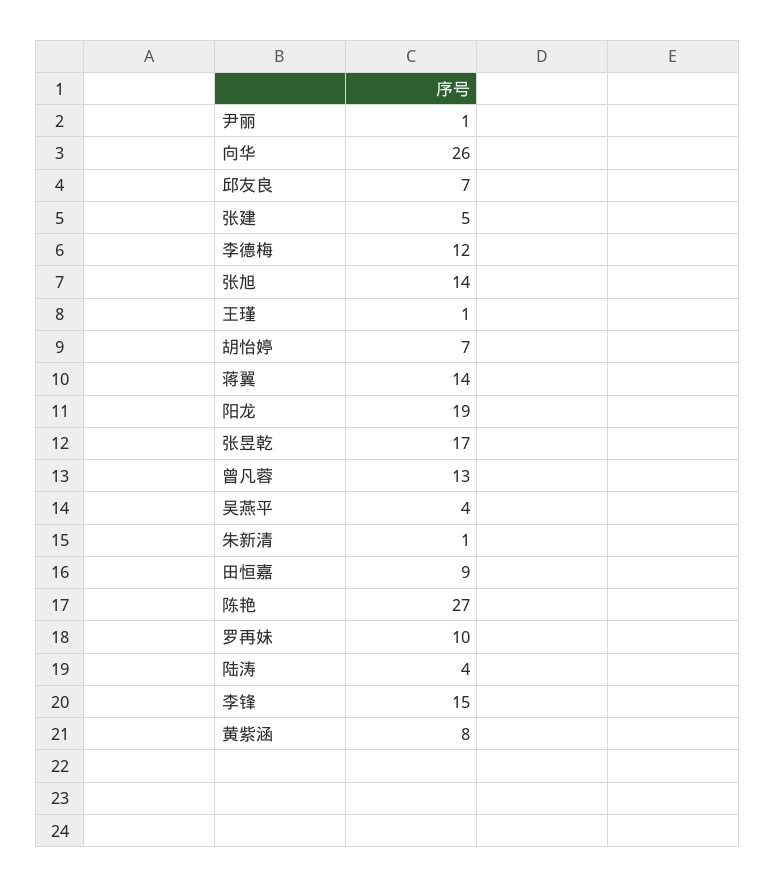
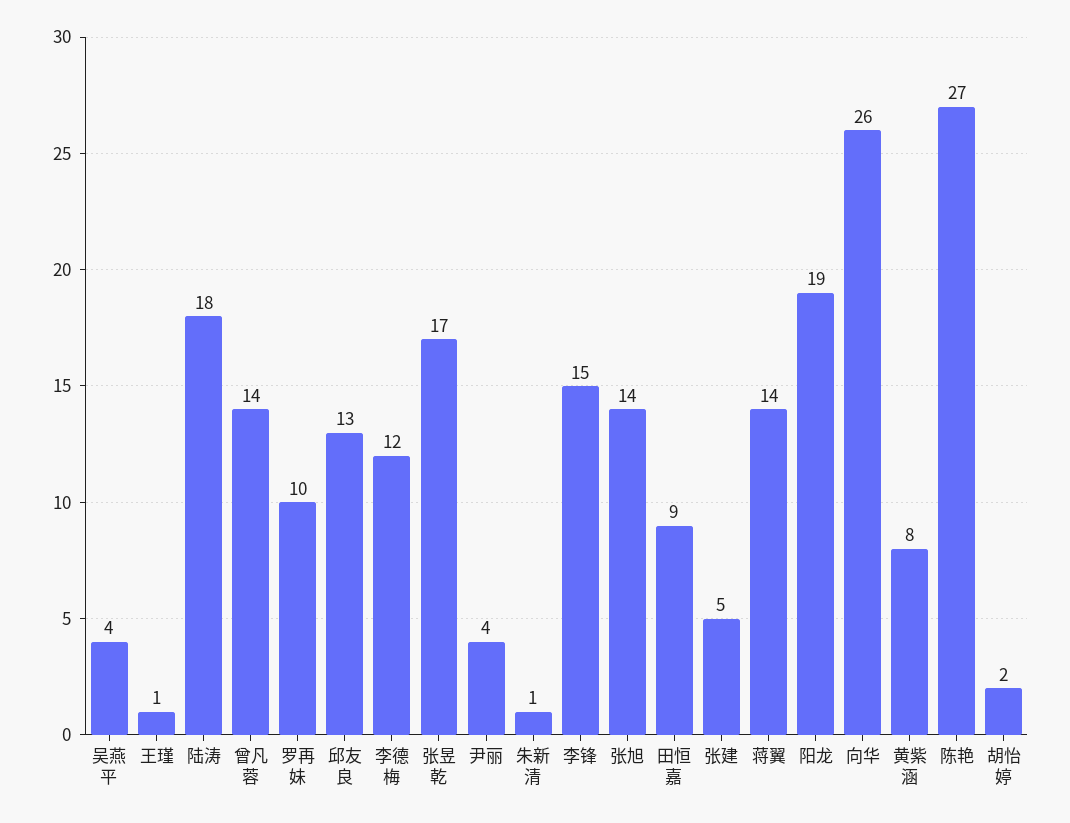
  {
-   "尹丽": 1,
+   "尹丽": 4,
    "向华": 26,
-   "邱友良": 7,
+   "邱友良": 13,
    "张建": 5,
    "李德梅": 12,
    "张旭": 14,
    "王瑾": 1,
-   "胡怡婷": 7,
+   "胡怡婷": 2,
    "蒋翼": 14,
    "阳龙": 19,
    "张昱乾": 17,
-   "曾凡蓉": 13,
+   "曾凡蓉": 14,
    "吴燕平": 4,
    "朱新清": 1,
    "田恒嘉": 9,
    "陈艳": 27,
    "罗再妹": 10,
-   "陆涛": 4,
+   "陆涛": 18,
    "李锋": 15,
    "黄紫涵": 8
  }

